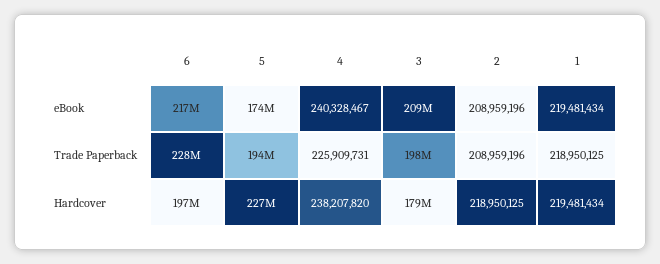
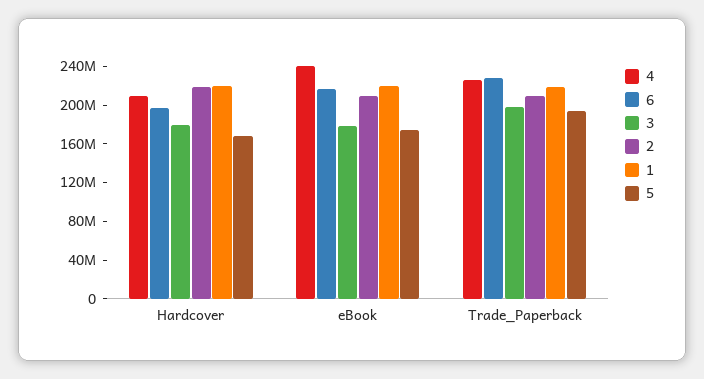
  {
    "6": {
      "eBook": 217000000,
      "Trade Paperback": 228000000,
      "Hardcover": 197000000
    },
    "5": {
      "eBook": 174000000,
      "Trade Paperback": 194000000,
-     "Hardcover": 227000000
+     "Hardcover": 170000000
    },
    "4": {
      "eBook": 240328467,
      "Trade Paperback": 225909731,
-     "Hardcover": 238207820
+     "Hardcover": 210000000
    },
    "3": {
-     "eBook": 209000000,
+     "eBook": 180000000,
      "Trade Paperback": 198000000,
      "Hardcover": 179000000
    },
    "2": {
      "eBook": 208959196,
      "Trade Paperback": 208959196,
      "Hardcover": 218950125
    },
    "1": {
      "eBook": 219481434,
      "Trade Paperback": 218950125,
      "Hardcover": 219481434
    }
  }

